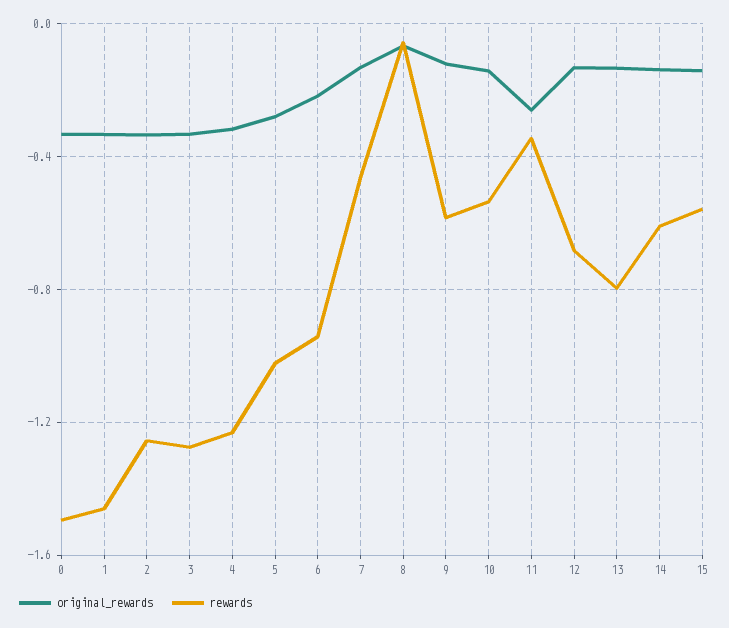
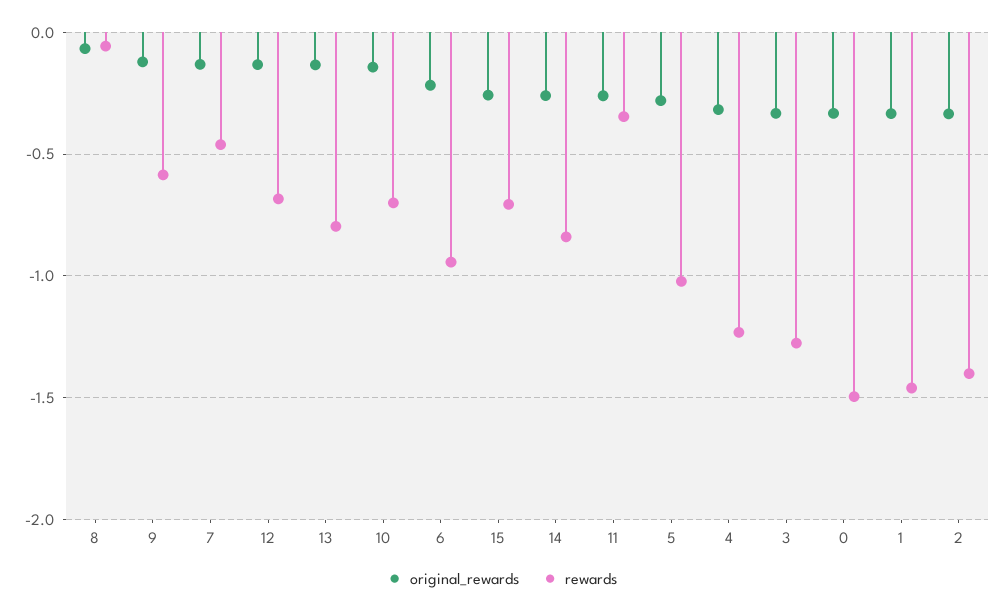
  {
    "original_rewards": {
      "0": -0.35,
      "1": -0.35,
      "2": -0.35,
      "3": -0.35,
      "4": -0.3,
      "5": -0.3,
      "6": -0.2,
      "7": -0.15,
      "8": -0.05,
      "9": -0.1,
      "10": -0.15,
      "11": -0.25,
      "12": -0.15,
      "13": -0.15,
-     "14": -0.15,
+     "14": -0.25,
-     "15": -0.15
+     "15": -0.25
    },
    "rewards": {
      "0": -1.5,
      "1": -1.45,
-     "2": -1.25,
+     "2": -1.4,
      "3": -1.3,
      "4": -1.25,
      "5": -1,
      "6": -0.95,
      "7": -0.45,
      "8": -0.05,
      "9": -0.6,
-     "10": -0.55,
+     "10": -0.7,
      "11": -0.35,
      "12": -0.7,
      "13": -0.8,
-     "14": -0.6,
+     "14": -0.85,
-     "15": -0.55
+     "15": -0.7
    }
  }

